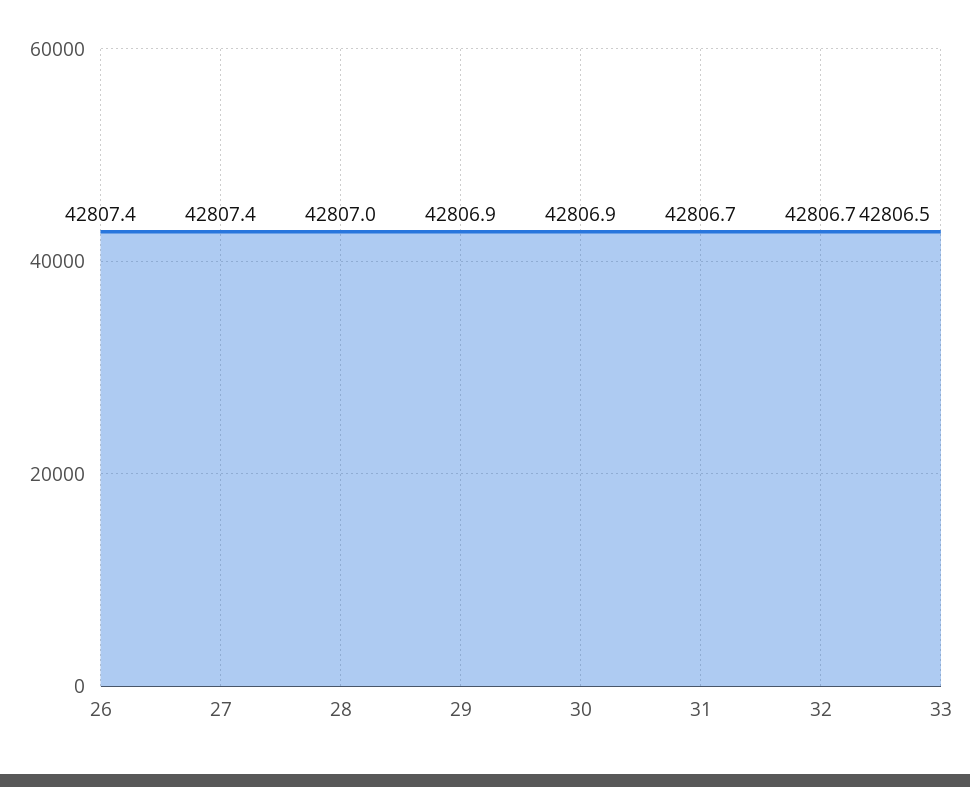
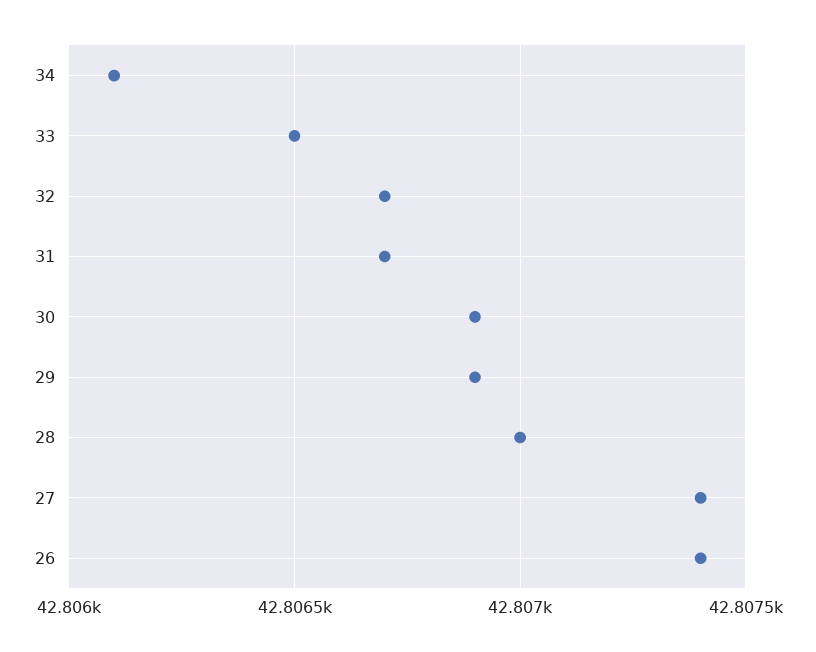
  {
    "26": 42807.4,
    "27": 42807.4,
    "28": 42807,
    "29": 42806.9,
    "30": 42806.9,
    "31": 42806.7,
    "32": 42806.7,
-   "33": 42806.5
+   "33": 42806.5,
+   "34": 42806.1
  }

